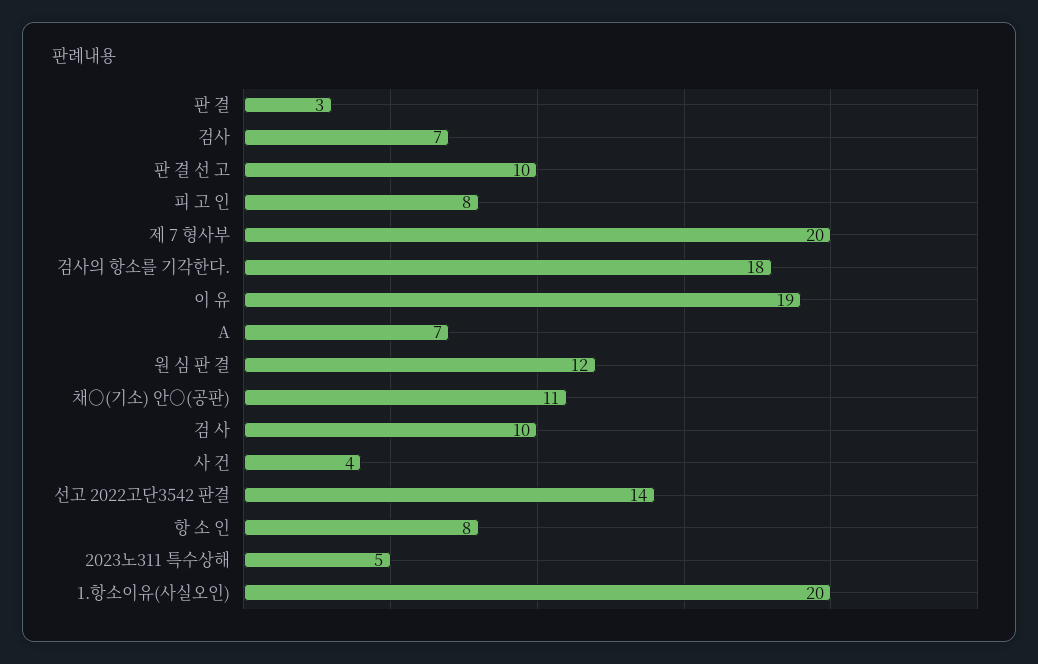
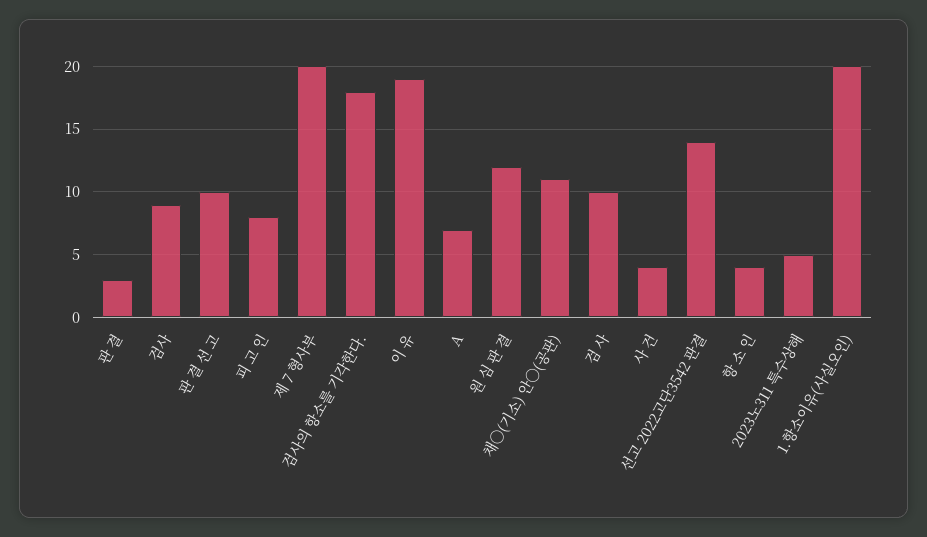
  {
    "판 결": 3,
-   "검사": 7,
+   "검사": 9,
    "판 결 선 고": 10,
    "피 고 인": 8,
    "제 7 형사부": 20,
    "검사의 항소를 기각한다.": 18,
    "이 유": 19,
    "A": 7,
    "원 심 판 결": 12,
    "채○(기소) 안○(공판)": 11,
    "검 사": 10,
    "사 건": 4,
    "선고 2022고단3542 판결": 14,
-   "항 소 인": 8,
+   "항 소 인": 4,
    "2023노311 특수상해": 5,
    "1.항소이유(사실오인)": 20
  }

